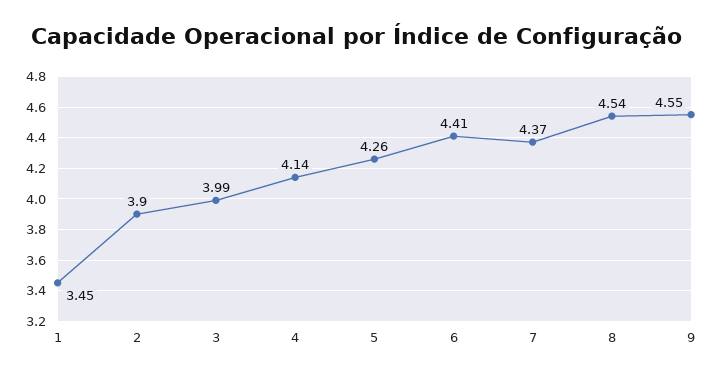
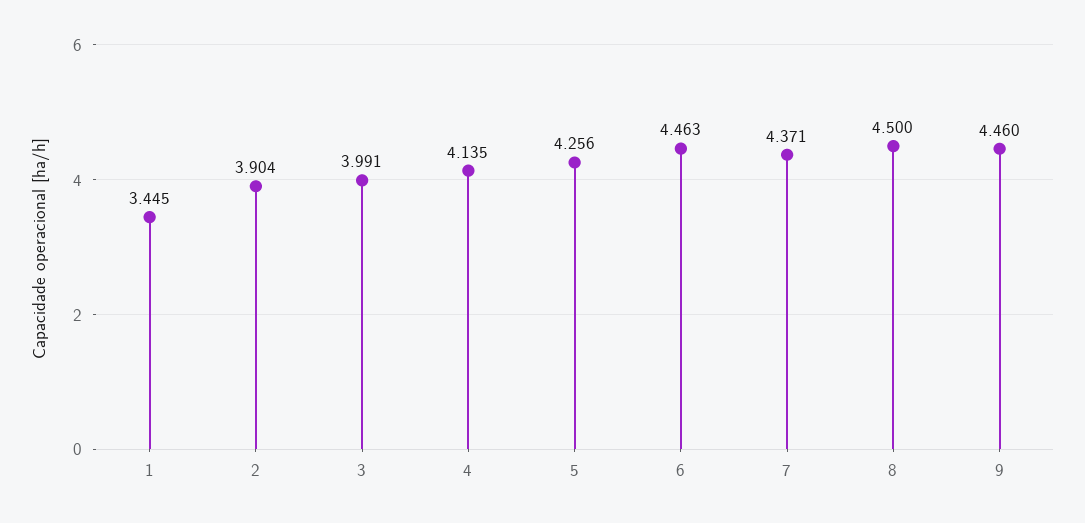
  {
    "1": 3.445,
    "2": 3.904,
    "3": 3.991,
    "4": 4.135,
    "5": 4.256,
-   "6": 4.41,
+   "6": 4.463,
    "7": 4.371,
-   "8": 4.54,
+   "8": 4.5,
-   "9": 4.55
+   "9": 4.46
  }

